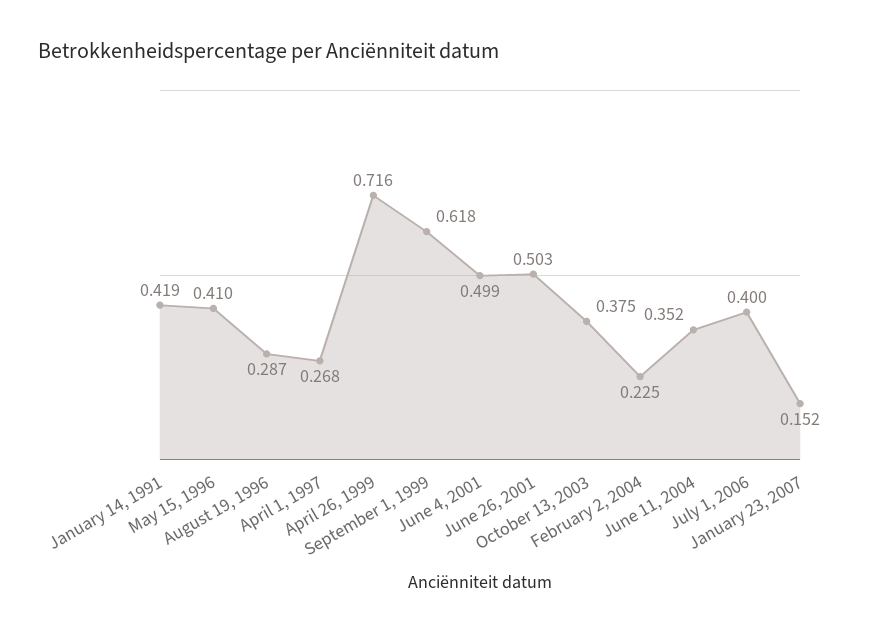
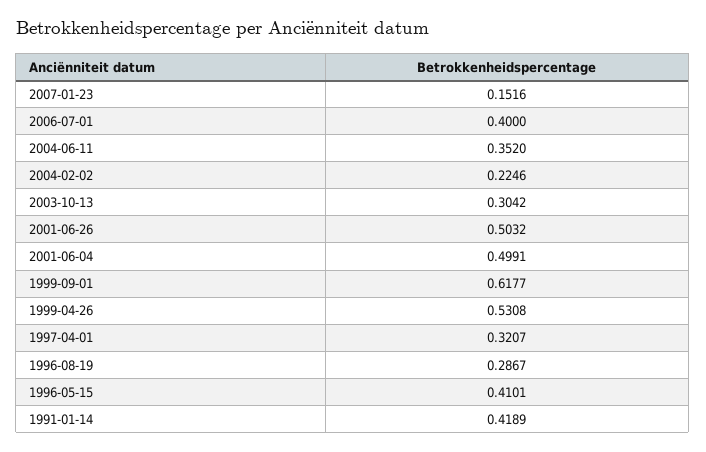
  {
    "January 14, 1991": 0.4189,
    "May 15, 1996": 0.4101,
    "August 19, 1996": 0.2867,
-   "April 1, 1997": 0.268,
+   "April 1, 1997": 0.3207,
-   "April 26, 1999": 0.716,
+   "April 26, 1999": 0.5308,
    "September 1, 1999": 0.6177,
    "June 4, 2001": 0.4991,
    "June 26, 2001": 0.5032,
-   "October 13, 2003": 0.375,
+   "October 13, 2003": 0.3042,
    "February 2, 2004": 0.2246,
    "June 11, 2004": 0.352,
    "July 1, 2006": 0.4,
    "January 23, 2007": 0.1516
  }

